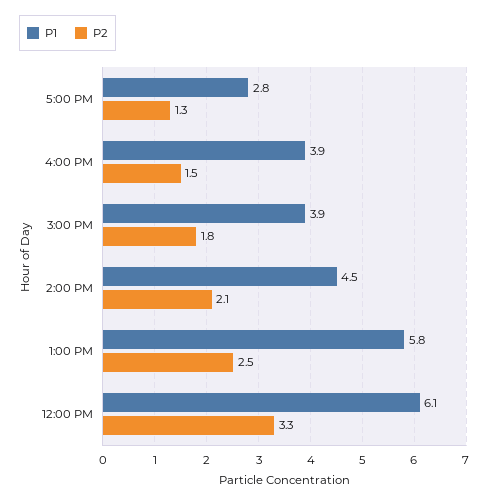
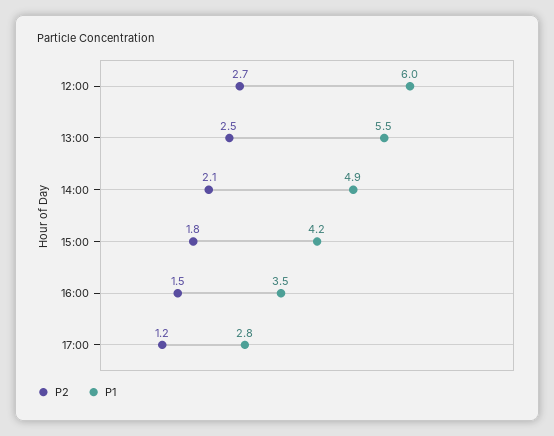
  {
    "P1": {
      "5:00 PM": 2.8,
-     "4:00 PM": 3.9,
+     "4:00 PM": 3.5,
-     "3:00 PM": 3.9,
+     "3:00 PM": 4.2,
-     "2:00 PM": 4.5,
+     "2:00 PM": 4.9,
-     "1:00 PM": 5.8,
+     "1:00 PM": 5.5,
-     "12:00 PM": 6.1
+     "12:00 PM": 6
    },
    "P2": {
-     "5:00 PM": 1.3,
+     "5:00 PM": 1.2,
      "4:00 PM": 1.5,
      "3:00 PM": 1.8,
      "2:00 PM": 2.1,
      "1:00 PM": 2.5,
-     "12:00 PM": 3.3
+     "12:00 PM": 2.7
    }
  }

